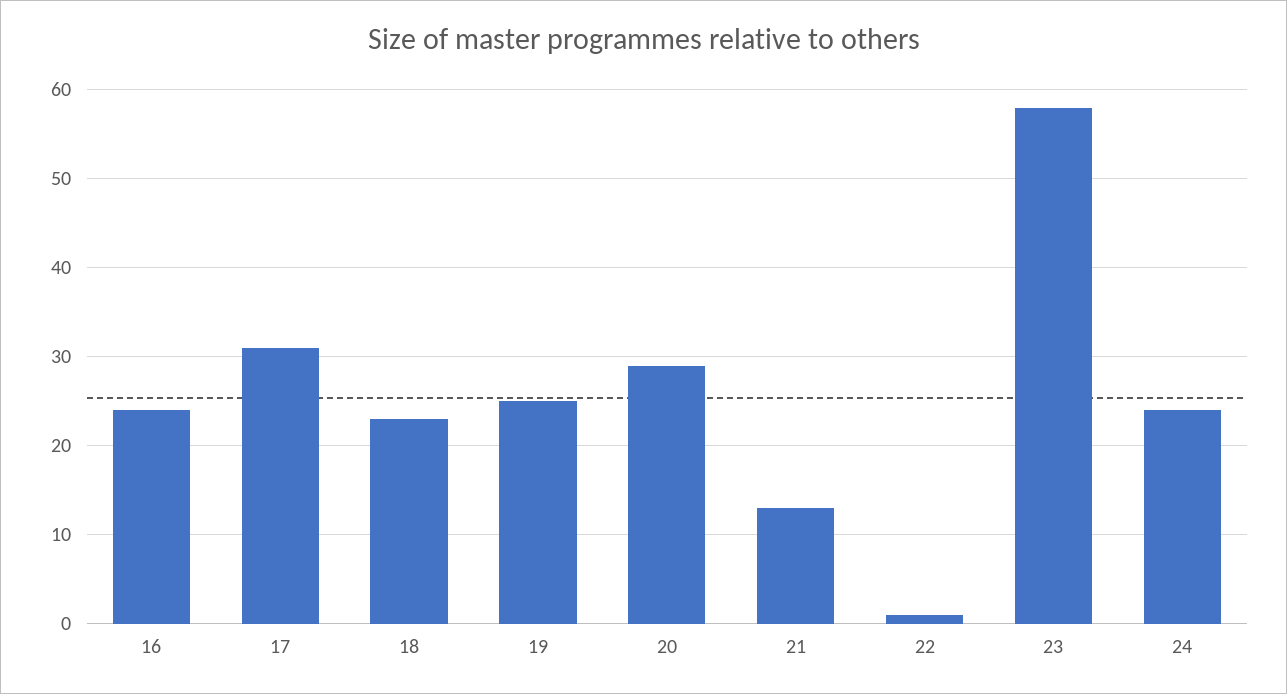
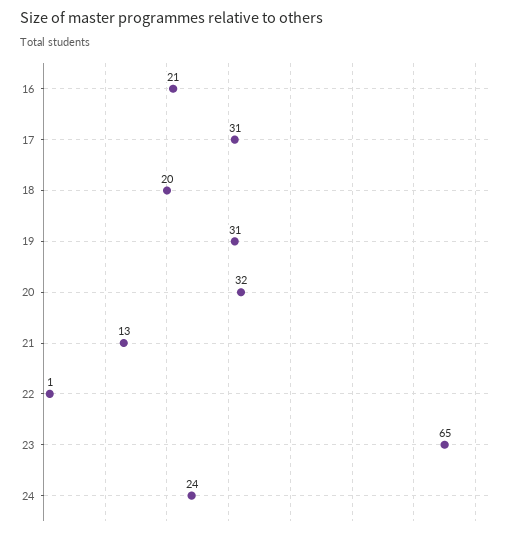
  {
-   "16": 24,
+   "16": 21,
    "17": 31,
-   "18": 23,
+   "18": 20,
-   "19": 25,
+   "19": 31,
-   "20": 29,
+   "20": 32,
    "21": 13,
    "22": 1,
-   "23": 58,
+   "23": 65,
    "24": 24
  }

